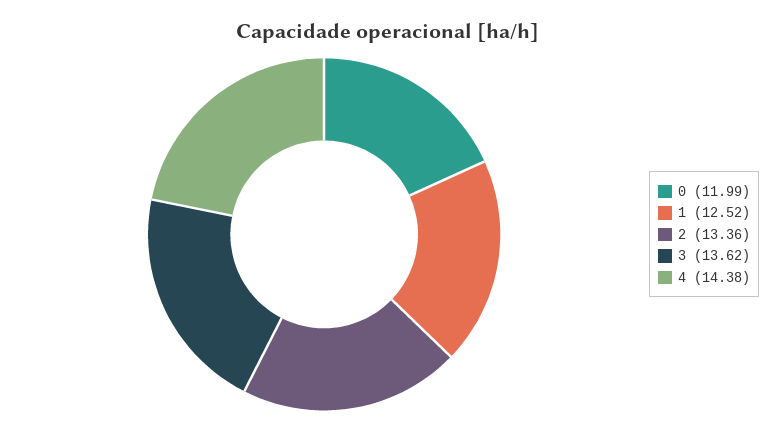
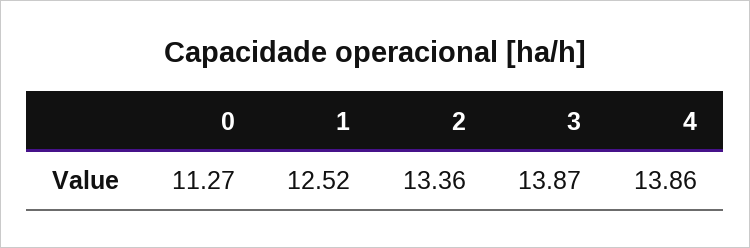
  {
-   "0": 11.99,
+   "0": 11.27,
    "1": 12.52,
    "2": 13.36,
-   "3": 13.62,
+   "3": 13.87,
-   "4": 14.38
+   "4": 13.86
  }

